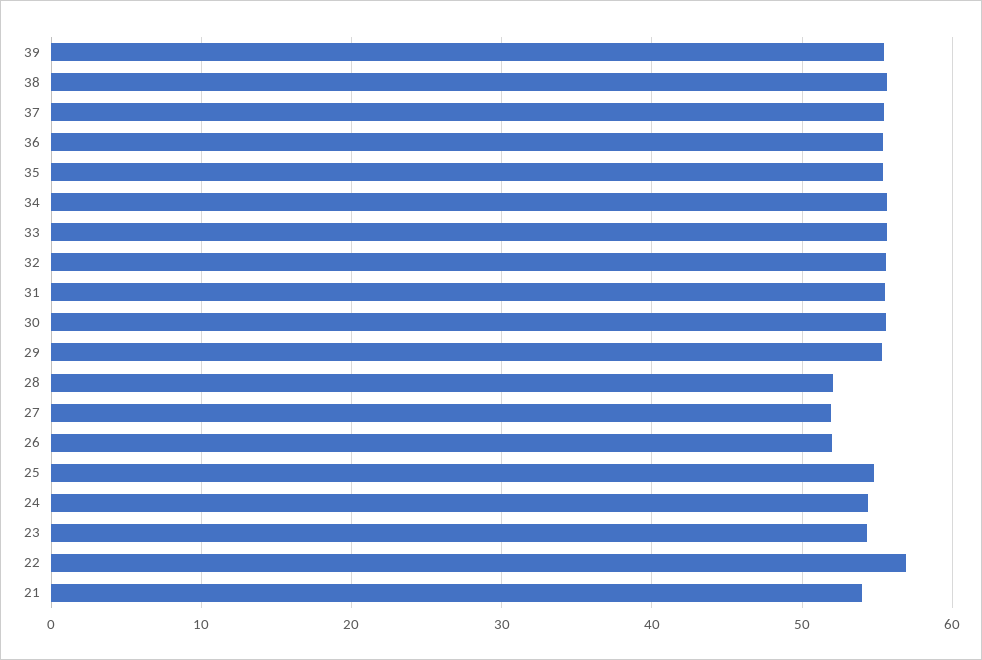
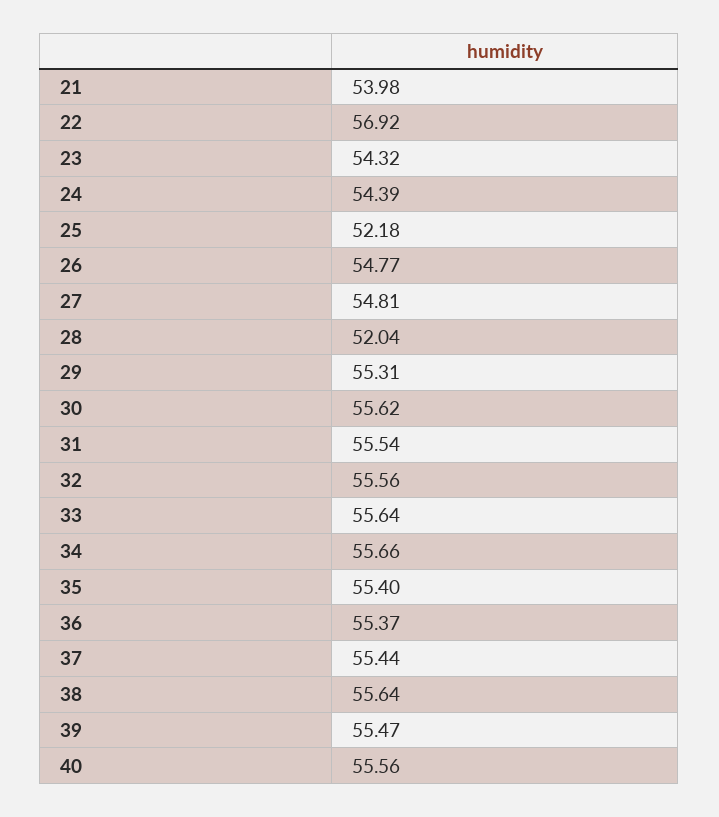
  {
    "39": 55.47,
    "38": 55.64,
    "37": 55.44,
    "36": 55.37,
    "35": 55.4,
    "34": 55.66,
    "33": 55.64,
    "32": 55.56,
    "31": 55.54,
    "30": 55.62,
    "29": 55.31,
    "28": 52.04,
-   "27": 52,
+   "27": 54.81,
-   "26": 52,
+   "26": 54.77,
-   "25": 55,
+   "25": 52.18,
    "24": 54.39,
    "23": 54.32,
    "22": 56.92,
-   "21": 53.98
+   "21": 53.98,
+   "40": 55.56
  }

